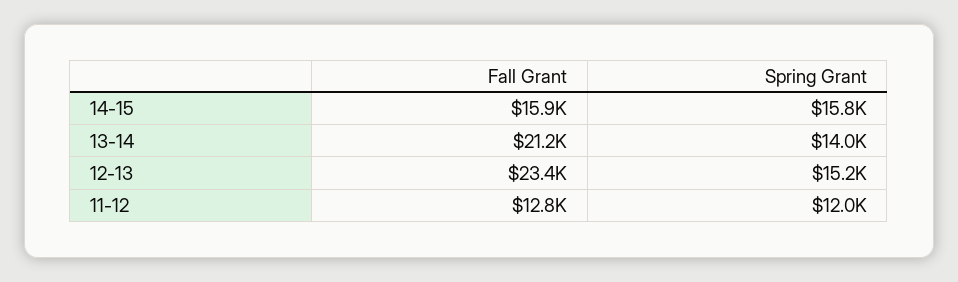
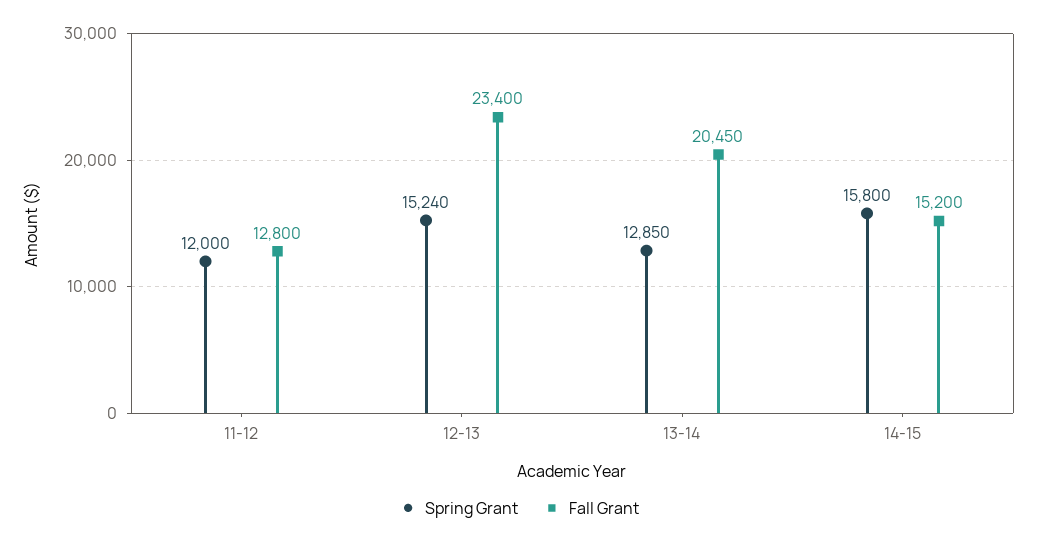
  {
    "Fall Grant": {
-     "14-15": 15900,
+     "14-15": 15200,
-     "13-14": 21200,
+     "13-14": 20450,
      "12-13": 23400,
      "11-12": 12800
    },
    "Spring Grant": {
      "14-15": 15800,
-     "13-14": 14000,
+     "13-14": 12850,
      "12-13": 15240,
      "11-12": 12000
    }
  }

